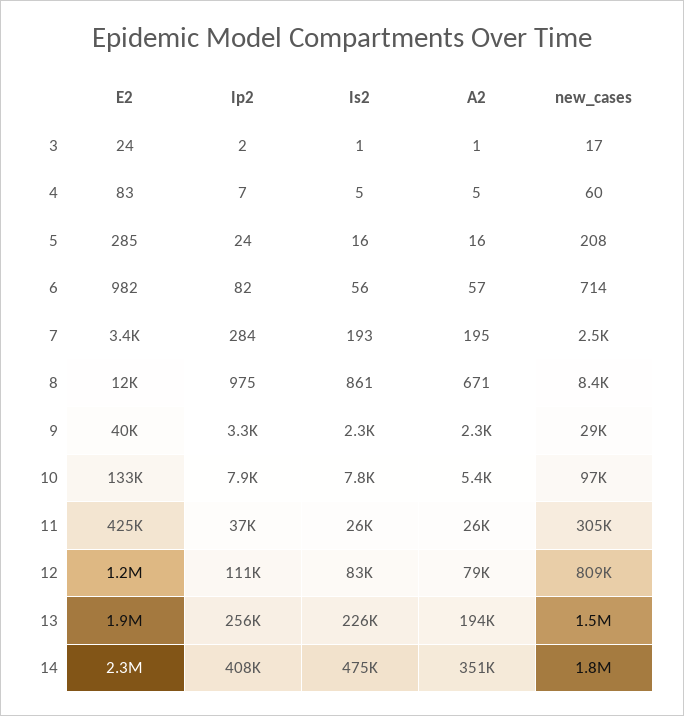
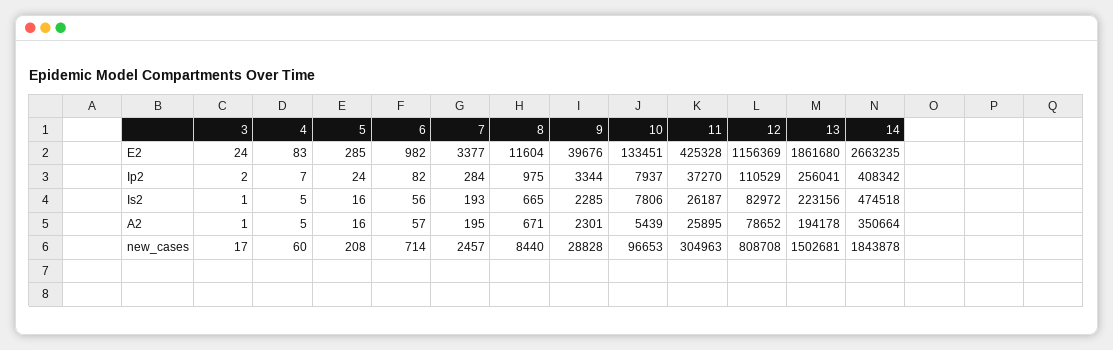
  {
    "E2": {
      "3": 24,
      "4": 83,
      "5": 285,
      "6": 982,
      "7": 3377,
      "8": 11604,
      "9": 39676,
      "10": 133451,
      "11": 425328,
      "12": 1156369,
      "13": 1861680,
-     "14": 2300000
+     "14": 2663235
    },
    "Ip2": {
      "3": 2,
      "4": 7,
      "5": 24,
      "6": 82,
      "7": 284,
      "8": 975,
      "9": 3344,
      "10": 7937,
      "11": 37270,
      "12": 110529,
      "13": 256041,
      "14": 408342
    },
    "Is2": {
      "3": 1,
      "4": 5,
      "5": 16,
      "6": 56,
      "7": 193,
-     "8": 861,
+     "8": 665,
      "9": 2285,
      "10": 7806,
      "11": 26187,
      "12": 82972,
-     "13": 226000,
+     "13": 223156,
      "14": 474518
    },
    "A2": {
      "3": 1,
      "4": 5,
      "5": 16,
      "6": 57,
      "7": 195,
      "8": 671,
      "9": 2301,
      "10": 5439,
      "11": 25895,
      "12": 78652,
      "13": 194178,
      "14": 350664
    },
    "new_cases": {
      "3": 17,
      "4": 60,
      "5": 208,
      "6": 714,
      "7": 2457,
      "8": 8440,
      "9": 28828,
      "10": 96653,
      "11": 304963,
      "12": 808708,
      "13": 1502681,
      "14": 1843878
    }
  }

